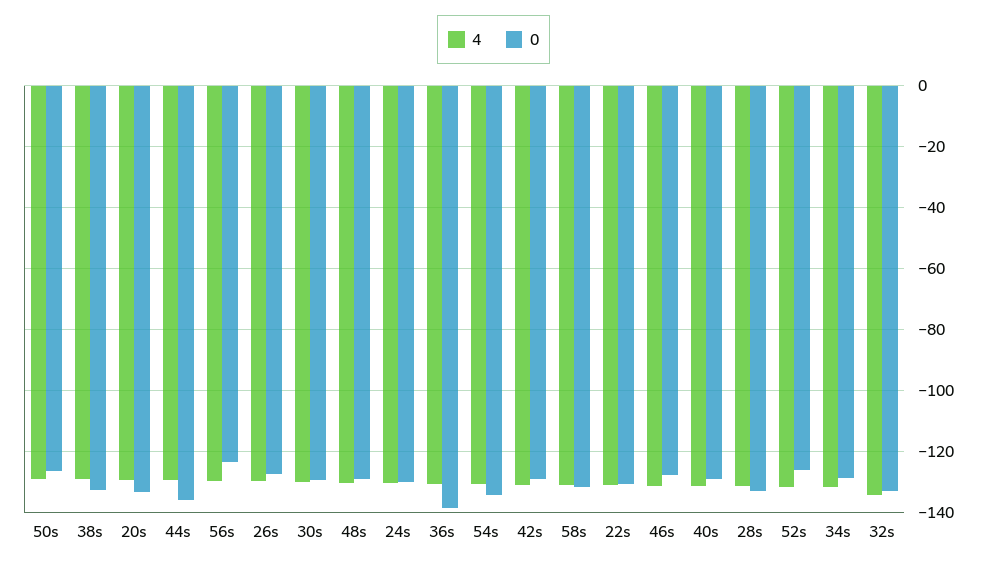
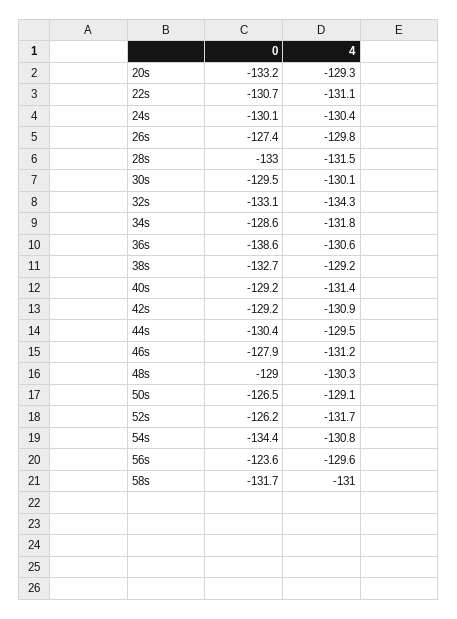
  {
    "4": {
      "50s": -129.1,
      "38s": -129.2,
      "20s": -129.3,
      "44s": -129.5,
      "56s": -129.6,
      "26s": -129.8,
      "30s": -130.1,
      "48s": -130.3,
      "24s": -130.4,
      "36s": -130.6,
      "54s": -130.8,
      "42s": -130.9,
      "58s": -131,
      "22s": -131.1,
      "46s": -131.2,
      "40s": -131.4,
      "28s": -131.5,
      "52s": -131.7,
      "34s": -131.8,
      "32s": -134.3
    },
    "0": {
      "50s": -126.5,
      "38s": -132.7,
      "20s": -133.2,
-     "44s": -136,
+     "44s": -130.4,
      "56s": -123.6,
      "26s": -127.4,
      "30s": -129.5,
      "48s": -129,
      "24s": -130.1,
      "36s": -138.6,
      "54s": -134.4,
      "42s": -129.2,
      "58s": -131.7,
      "22s": -130.7,
      "46s": -127.9,
      "40s": -129.2,
      "28s": -133,
      "52s": -126.2,
      "34s": -128.6,
      "32s": -133.1
    }
  }

